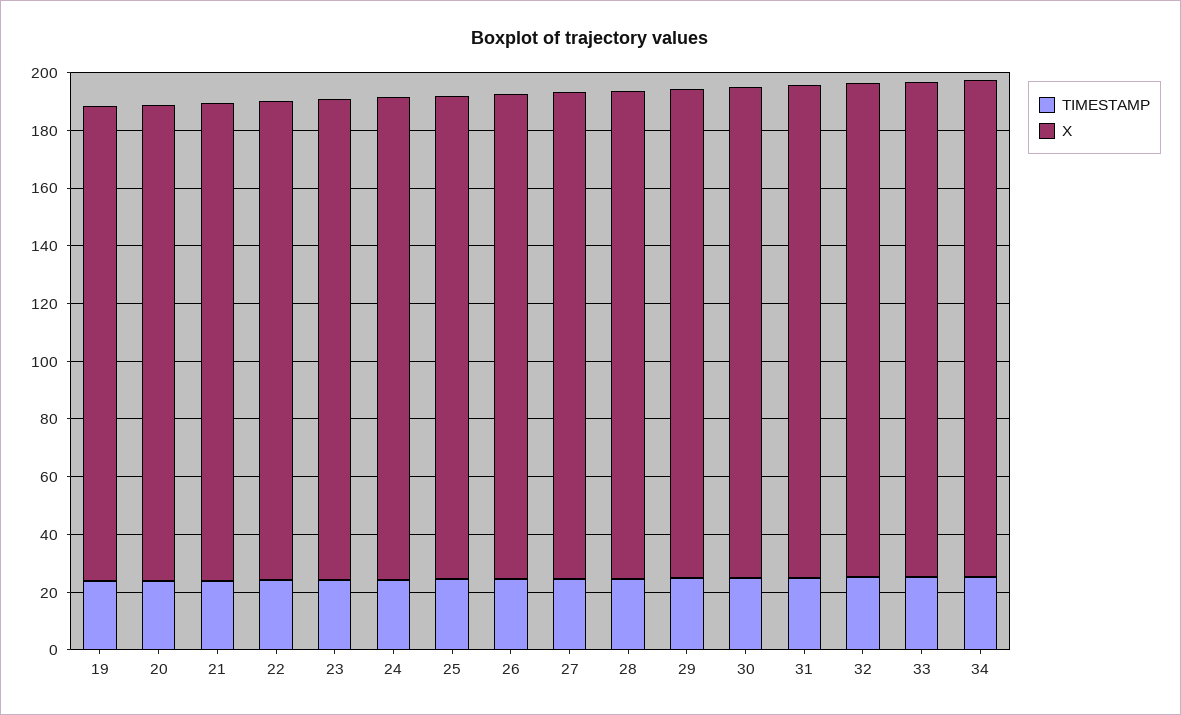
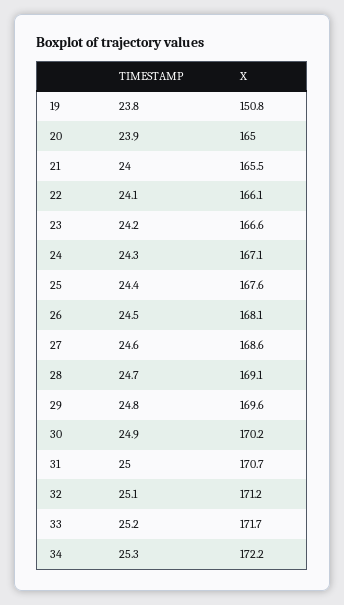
  {
    "TIMESTAMP": {
      "19": 23.8,
      "20": 23.9,
      "21": 24,
      "22": 24.1,
      "23": 24.2,
      "24": 24.3,
      "25": 24.4,
      "26": 24.5,
      "27": 24.6,
      "28": 24.7,
      "29": 24.8,
      "30": 24.9,
      "31": 25,
      "32": 25.1,
      "33": 25.2,
      "34": 25.3
    },
    "X": {
-     "19": 165,
+     "19": 150.8,
      "20": 165,
      "21": 165.5,
      "22": 166.1,
      "23": 166.6,
      "24": 167.1,
      "25": 167.6,
      "26": 168.1,
      "27": 168.6,
      "28": 169.1,
      "29": 169.6,
      "30": 170.2,
      "31": 170.7,
      "32": 171.2,
      "33": 171.7,
      "34": 172.2
    }
  }

